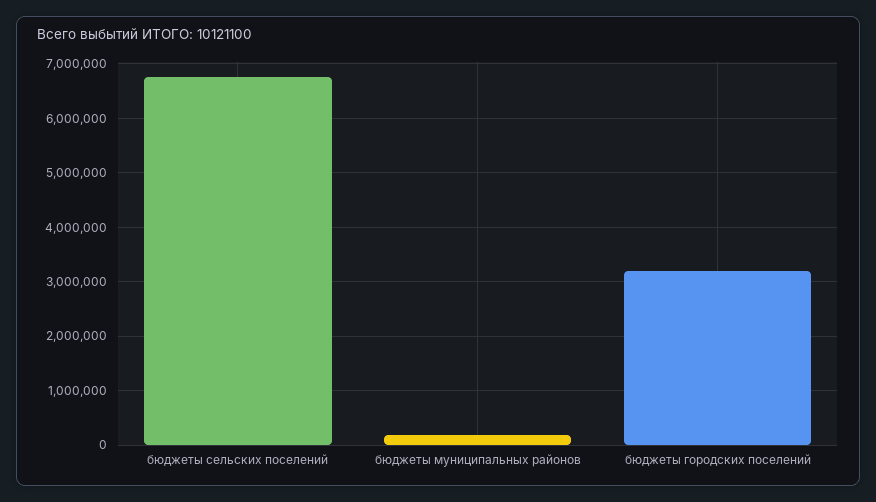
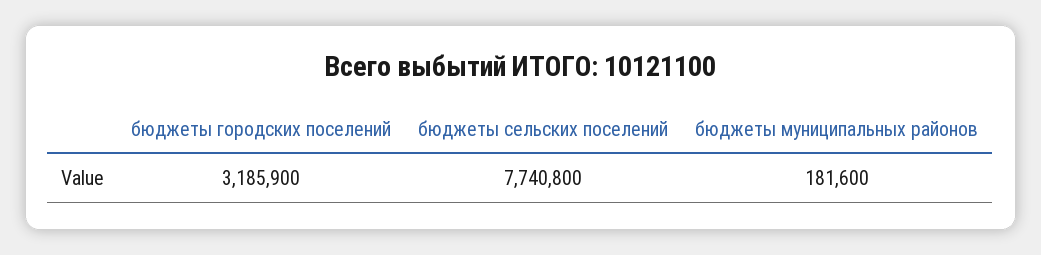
  {
-   "бюджеты сельских поселений": 6800000,
+   "бюджеты сельских поселений": 7740800,
    "бюджеты муниципальных районов": 181600,
    "бюджеты городских поселений": 3185900
  }

